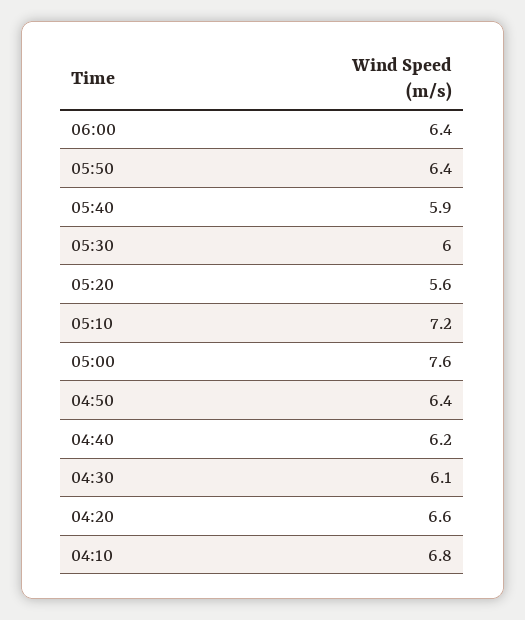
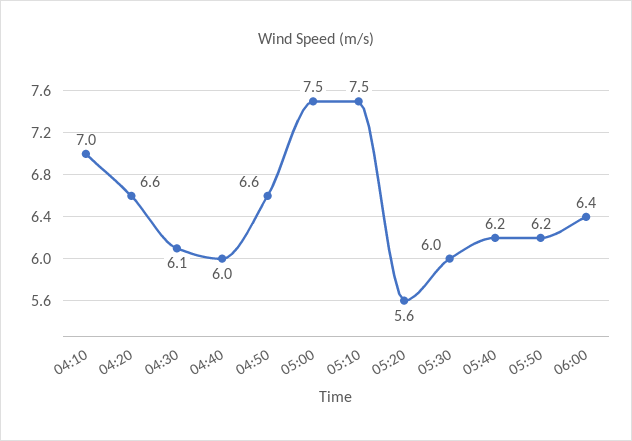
  {
    "06:00": 6.4,
-   "05:50": 6.4,
+   "05:50": 6.2,
-   "05:40": 5.9,
+   "05:40": 6.2,
    "05:30": 6,
    "05:20": 5.6,
-   "05:10": 7.2,
+   "05:10": 7.5,
-   "05:00": 7.6,
+   "05:00": 7.5,
-   "04:50": 6.4,
+   "04:50": 6.6,
-   "04:40": 6.2,
+   "04:40": 6,
    "04:30": 6.1,
    "04:20": 6.6,
-   "04:10": 6.8
+   "04:10": 7
  }

